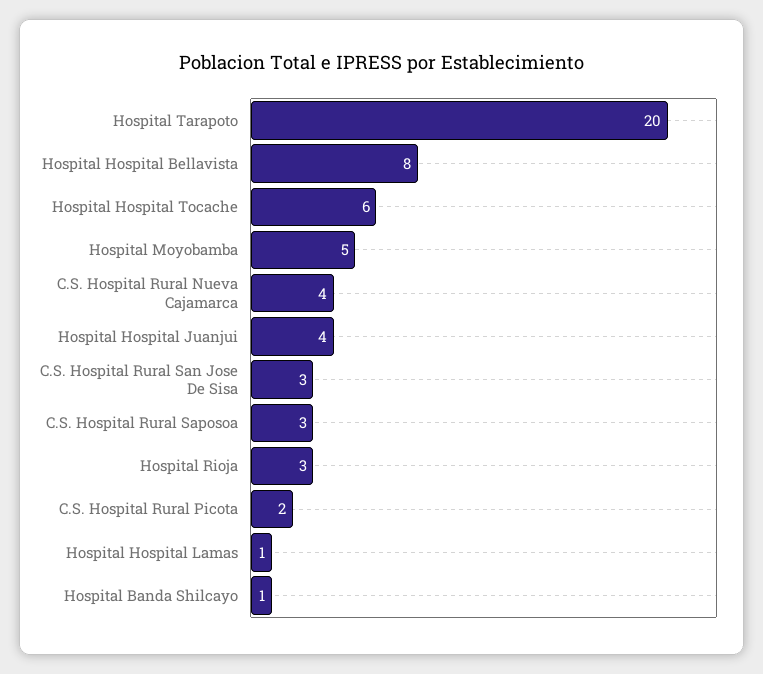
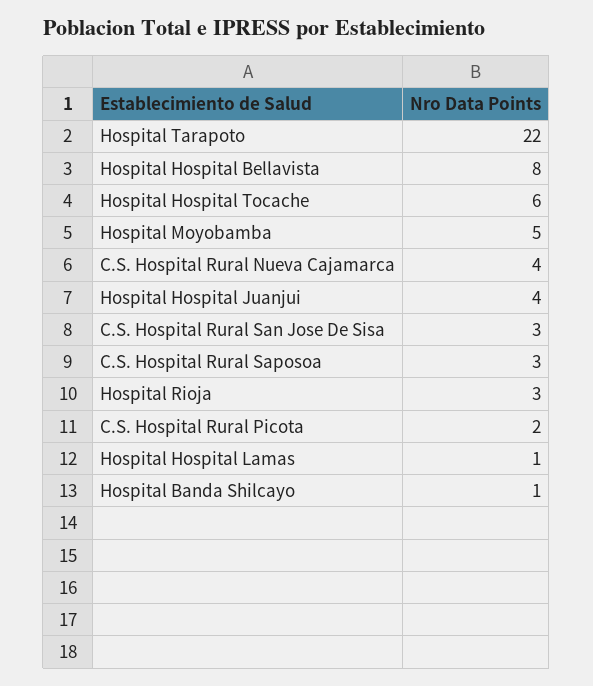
  {
-   "Hospital Tarapoto": 20,
+   "Hospital Tarapoto": 22,
    "Hospital Hospital Bellavista": 8,
    "Hospital Hospital Tocache": 6,
    "Hospital Moyobamba": 5,
    "C.S. Hospital Rural Nueva Cajamarca": 4,
    "Hospital Hospital Juanjui": 4,
    "C.S. Hospital Rural San Jose De Sisa": 3,
    "C.S. Hospital Rural Saposoa": 3,
    "Hospital Rioja": 3,
    "C.S. Hospital Rural Picota": 2,
    "Hospital Hospital Lamas": 1,
    "Hospital Banda Shilcayo": 1
  }

